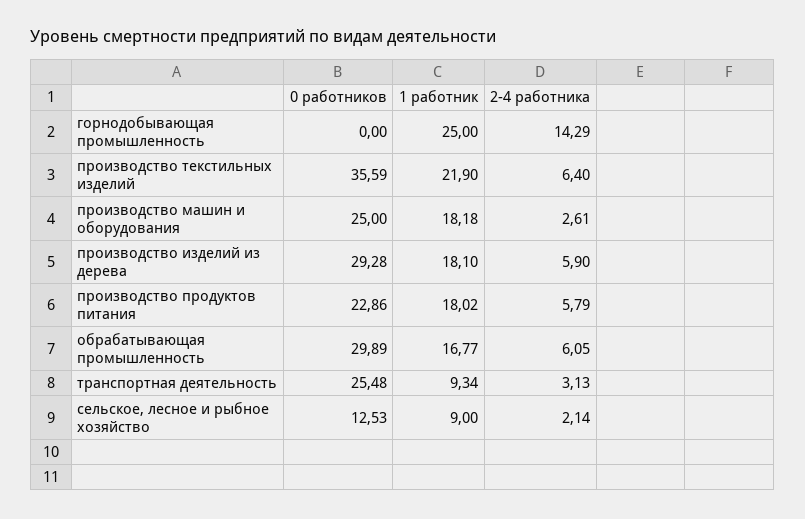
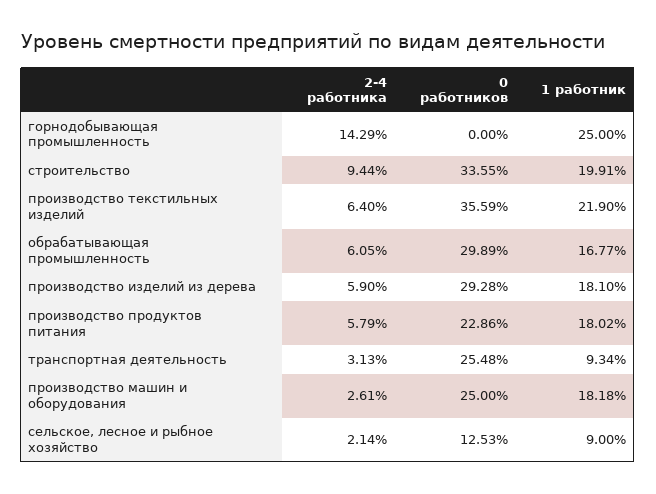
  {
    "0 работников": {
      "горнодобывающая промышленность": 0,
      "производство текстильных изделий": 35.59,
      "производство машин и оборудования": 25,
      "производство изделий из дерева": 29.28,
      "производство продуктов питания": 22.86,
      "обрабатывающая промышленность": 29.89,
      "транспортная деятельность": 25.48,
-     "сельское, лесное и рыбное хозяйство": 12.53
+     "сельское, лесное и рыбное хозяйство": 12.53,
+     "строительство": 33.55
    },
    "1 работник": {
      "горнодобывающая промышленность": 25,
      "производство текстильных изделий": 21.9,
      "производство машин и оборудования": 18.18,
      "производство изделий из дерева": 18.1,
      "производство продуктов питания": 18.02,
      "обрабатывающая промышленность": 16.77,
      "транспортная деятельность": 9.34,
-     "сельское, лесное и рыбное хозяйство": 9
+     "сельское, лесное и рыбное хозяйство": 9,
+     "строительство": 19.91
    },
    "2-4 работника": {
      "горнодобывающая промышленность": 14.29,
      "производство текстильных изделий": 6.4,
      "производство машин и оборудования": 2.61,
      "производство изделий из дерева": 5.9,
      "производство продуктов питания": 5.79,
      "обрабатывающая промышленность": 6.05,
      "транспортная деятельность": 3.13,
-     "сельское, лесное и рыбное хозяйство": 2.14
+     "сельское, лесное и рыбное хозяйство": 2.14,
+     "строительство": 9.44
    }
  }

